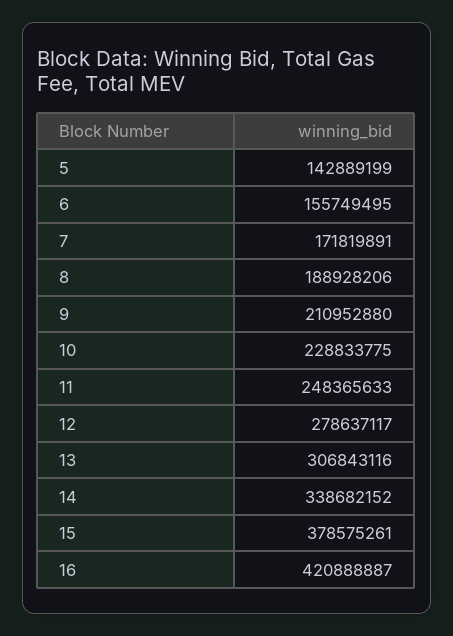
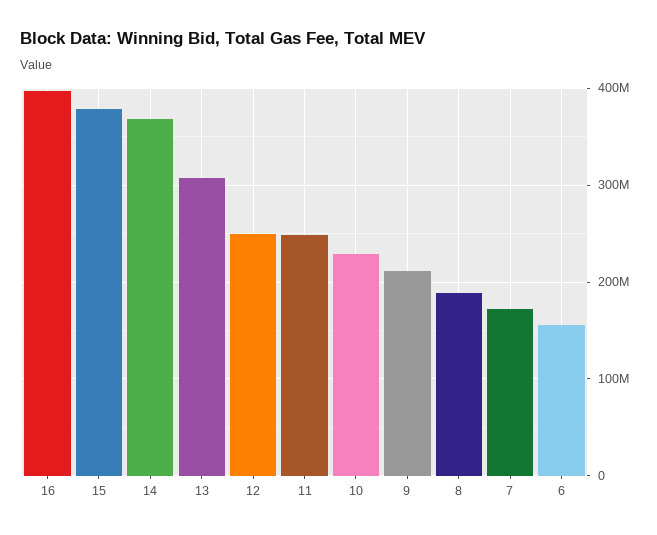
  {
-   "5": 142889199,
    "6": 155749495,
    "7": 171819891,
    "8": 188928206,
    "9": 210952880,
    "10": 228833775,
    "11": 248365633,
-   "12": 278637117,
+   "12": 250000000,
    "13": 306843116,
-   "14": 338682152,
+   "14": 370000000,
    "15": 378575261,
-   "16": 420888887
+   "16": 400000000
  }

